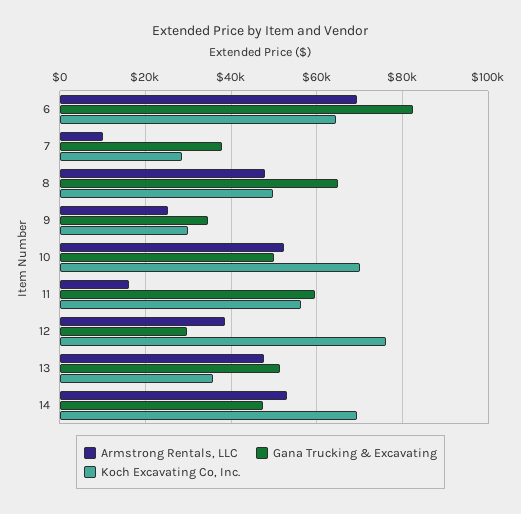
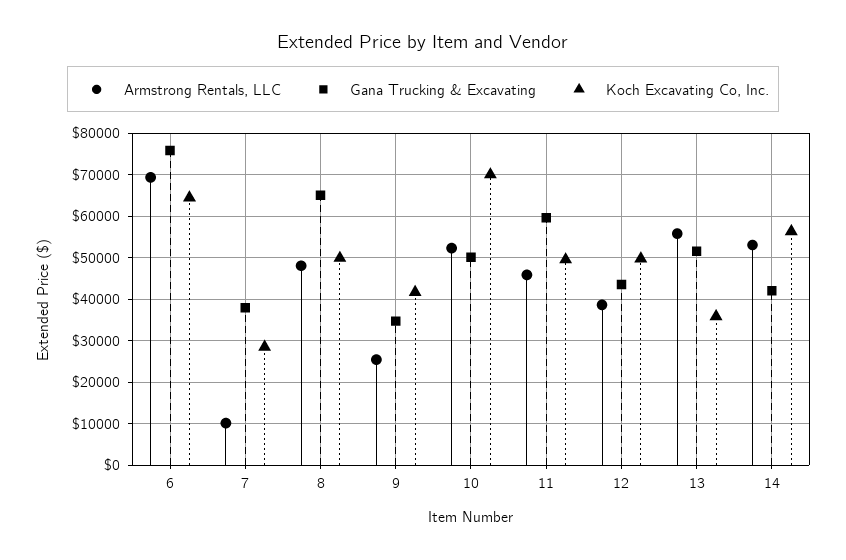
  {
    "Armstrong Rentals, LLC": {
      "6": 70000,
      "7": 10000,
      "8": 48000,
      "9": 26000,
      "10": 52000,
-     "11": 16000,
+     "11": 46000,
      "12": 38000,
-     "13": 48000,
+     "13": 56000,
      "14": 54000
    },
    "Gana Trucking & Excavating": {
-     "6": 82000,
+     "6": 76000,
      "7": 38000,
      "8": 66000,
      "9": 34000,
      "10": 50000,
      "11": 60000,
-     "12": 30000,
+     "12": 44000,
      "13": 52000,
-     "14": 48000
+     "14": 42000
    },
    "Koch Excavating Co, Inc.": {
      "6": 64000,
      "7": 28000,
      "8": 50000,
-     "9": 30000,
+     "9": 42000,
      "10": 70000,
-     "11": 56000,
+     "11": 50000,
-     "12": 76000,
+     "12": 50000,
      "13": 36000,
-     "14": 70000
+     "14": 56000
    }
  }

